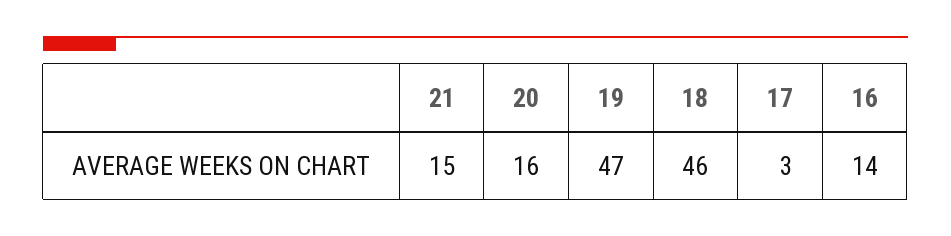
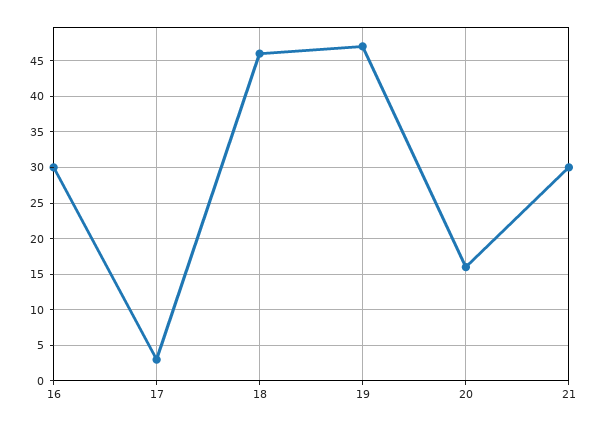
  {
-   "21": 15,
+   "21": 30,
    "20": 16,
    "19": 47,
    "18": 46,
    "17": 3,
-   "16": 14
+   "16": 30
  }

